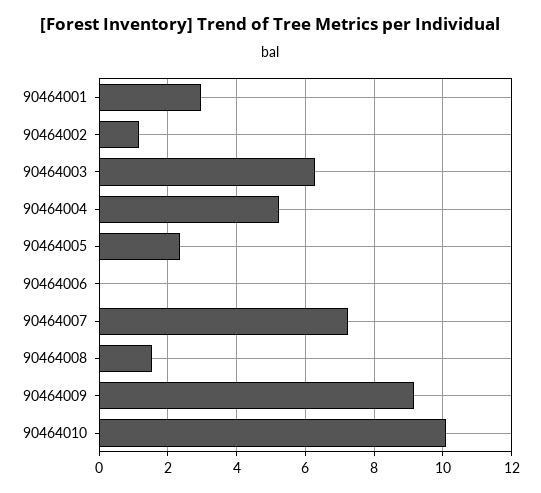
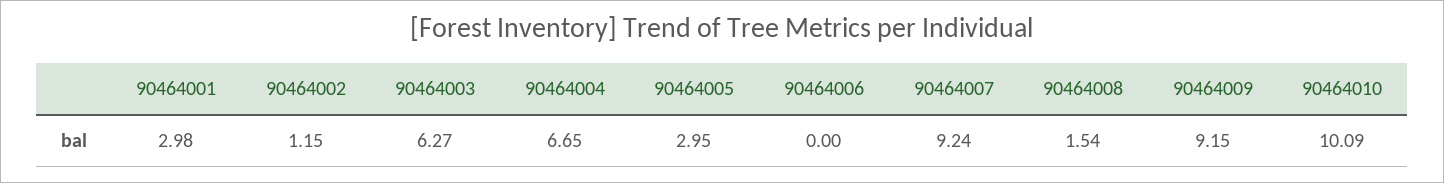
  {
    "90464001": 2.98,
    "90464002": 1.15,
    "90464003": 6.27,
-   "90464004": 5.2,
+   "90464004": 6.65,
-   "90464005": 2.4,
+   "90464005": 2.95,
    "90464006": 0,
-   "90464007": 7.2,
+   "90464007": 9.24,
    "90464008": 1.54,
    "90464009": 9.15,
    "90464010": 10.09
  }

